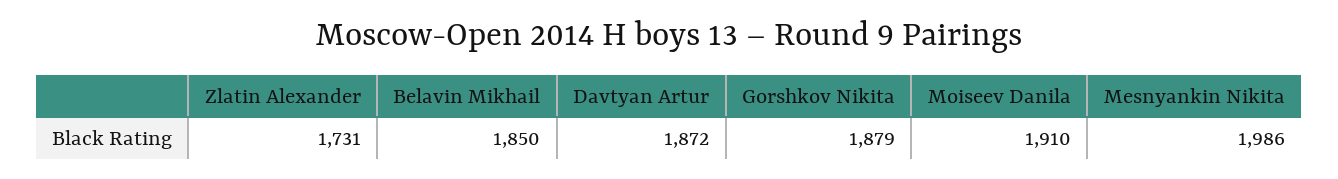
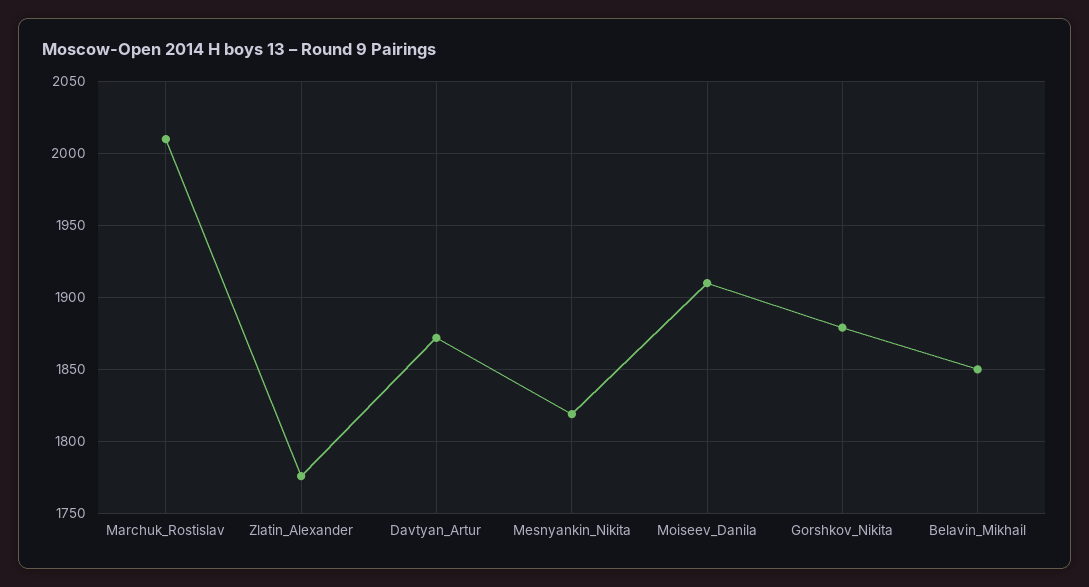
  {
-   "Zlatin Alexander": 1731,
+   "Zlatin Alexander": 1775,
    "Belavin Mikhail": 1850,
    "Davtyan Artur": 1872,
    "Gorshkov Nikita": 1879,
    "Moiseev Danila": 1910,
-   "Mesnyankin Nikita": 1986
+   "Mesnyankin Nikita": 1820,
+   "Marchuk_Rostislav": 2010
  }

